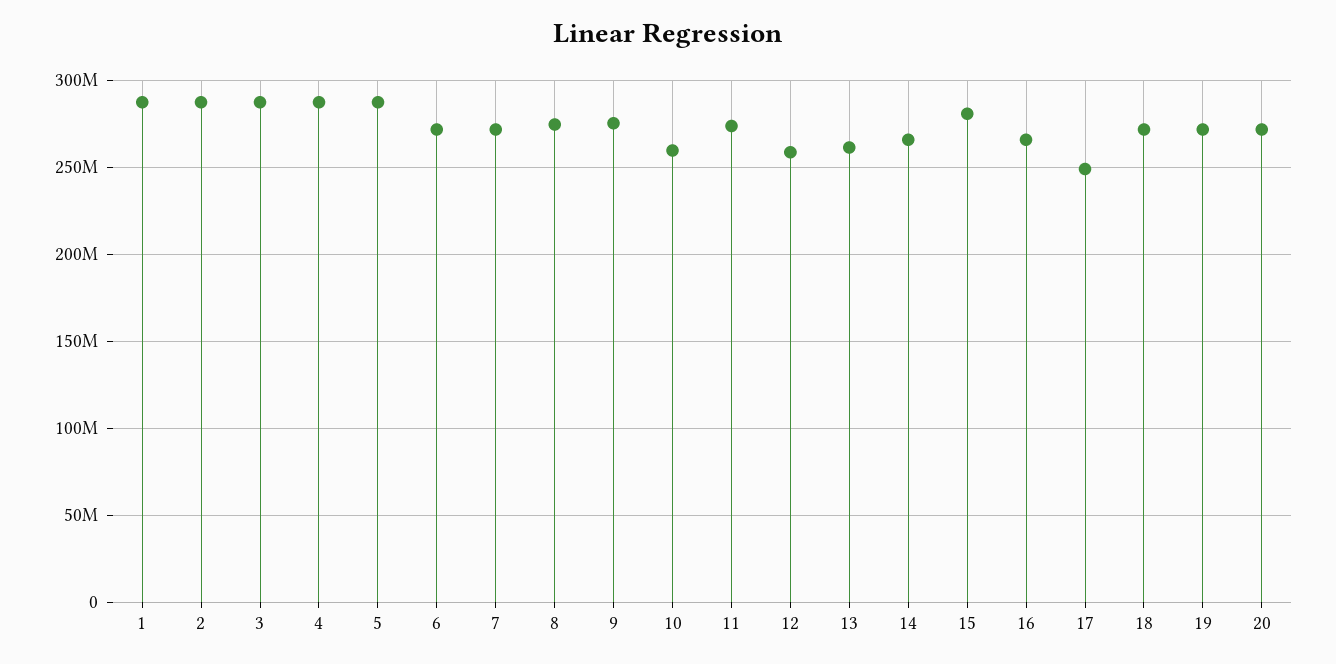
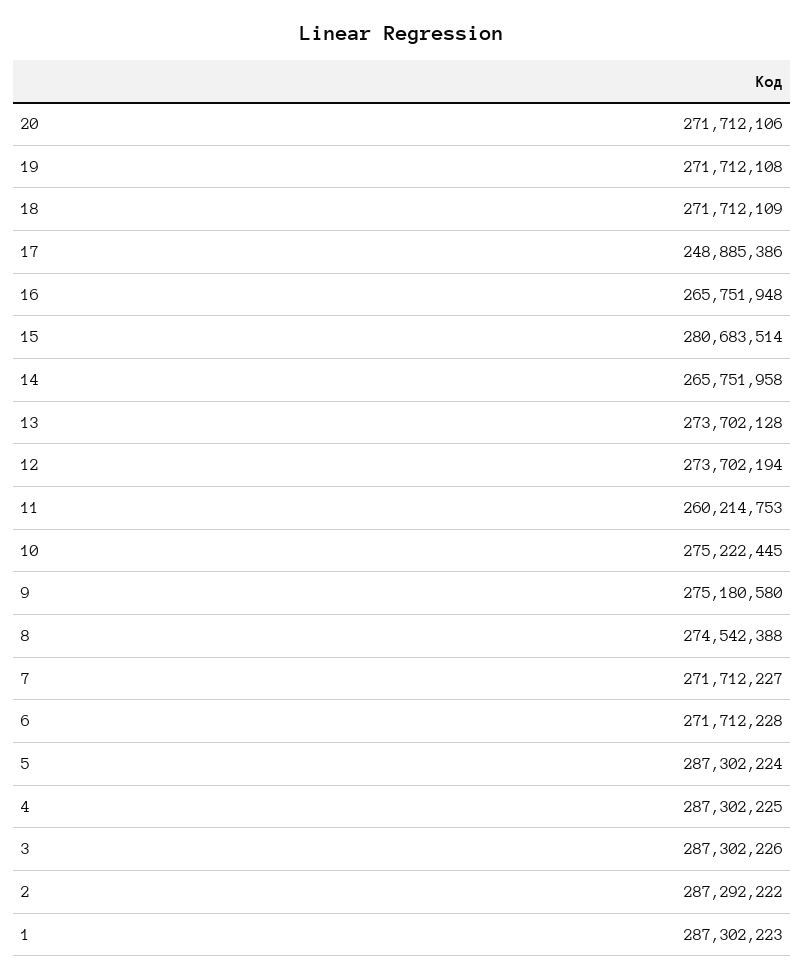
  {
    "1": 287302223,
    "2": 287292222,
    "3": 287302226,
    "4": 287302225,
    "5": 287302224,
    "6": 271712228,
    "7": 271712227,
    "8": 274542388,
    "9": 275180580,
-   "10": 260000000,
+   "10": 275222445,
-   "11": 275000000,
+   "11": 260214753,
-   "12": 260000000,
+   "12": 273702194,
-   "13": 260000000,
+   "13": 273702128,
    "14": 265751958,
    "15": 280683514,
    "16": 265751948,
    "17": 248885386,
    "18": 271712109,
    "19": 271712108,
    "20": 271712106
  }

